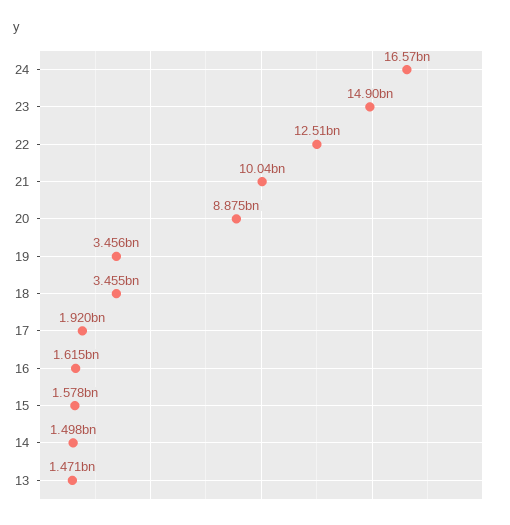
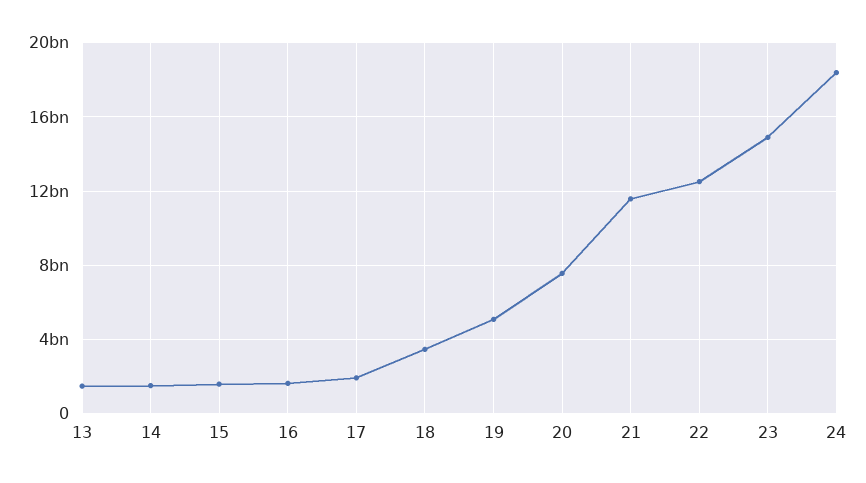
  {
-   "24": 16570000000,
+   "24": 18500000000,
    "23": 14900000000,
    "22": 12510000000,
-   "21": 10040000000,
+   "21": 11500000000,
-   "20": 8875000000,
+   "20": 7500000000,
-   "19": 3456000000,
+   "19": 5000000000,
    "18": 3455000000,
    "17": 1920000000,
    "16": 1615000000,
    "15": 1578000000,
    "14": 1498000000,
    "13": 1471000000
  }

